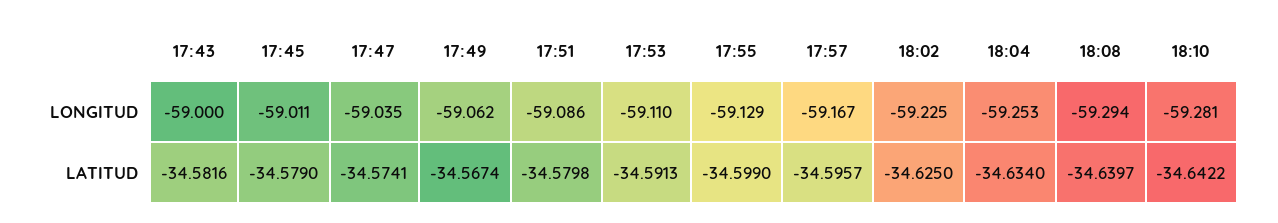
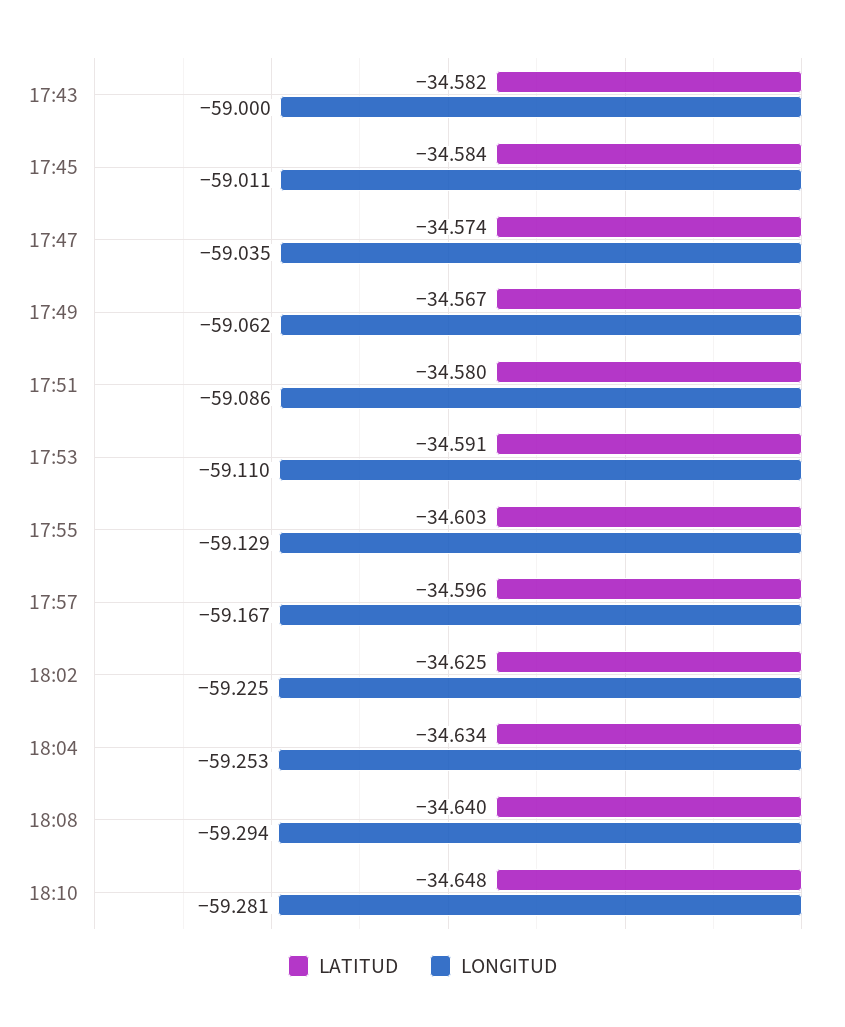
  {
    "LONGITUD": {
      "17:43": -59,
      "17:45": -59.011,
      "17:47": -59.035,
      "17:49": -59.062,
      "17:51": -59.086,
      "17:53": -59.11,
      "17:55": -59.129,
      "17:57": -59.167,
      "18:02": -59.225,
      "18:04": -59.253,
      "18:08": -59.294,
      "18:10": -59.281
    },
    "LATITUD": {
      "17:43": -34.5816,
-     "17:45": -34.579,
+     "17:45": -34.584,
      "17:47": -34.5741,
      "17:49": -34.5674,
      "17:51": -34.5798,
      "17:53": -34.5913,
-     "17:55": -34.599,
+     "17:55": -34.603,
      "17:57": -34.5957,
      "18:02": -34.625,
      "18:04": -34.634,
      "18:08": -34.6397,
-     "18:10": -34.6422
+     "18:10": -34.648
    }
  }

